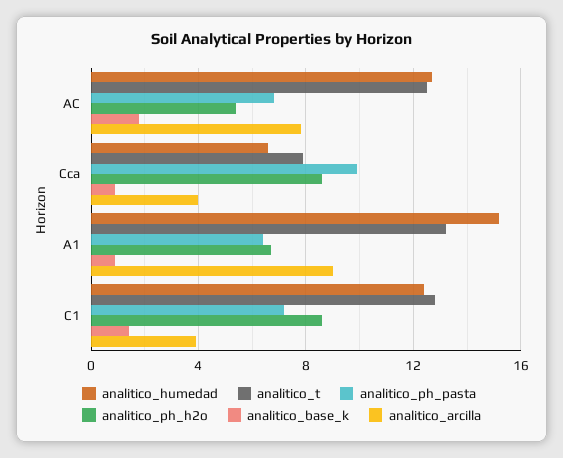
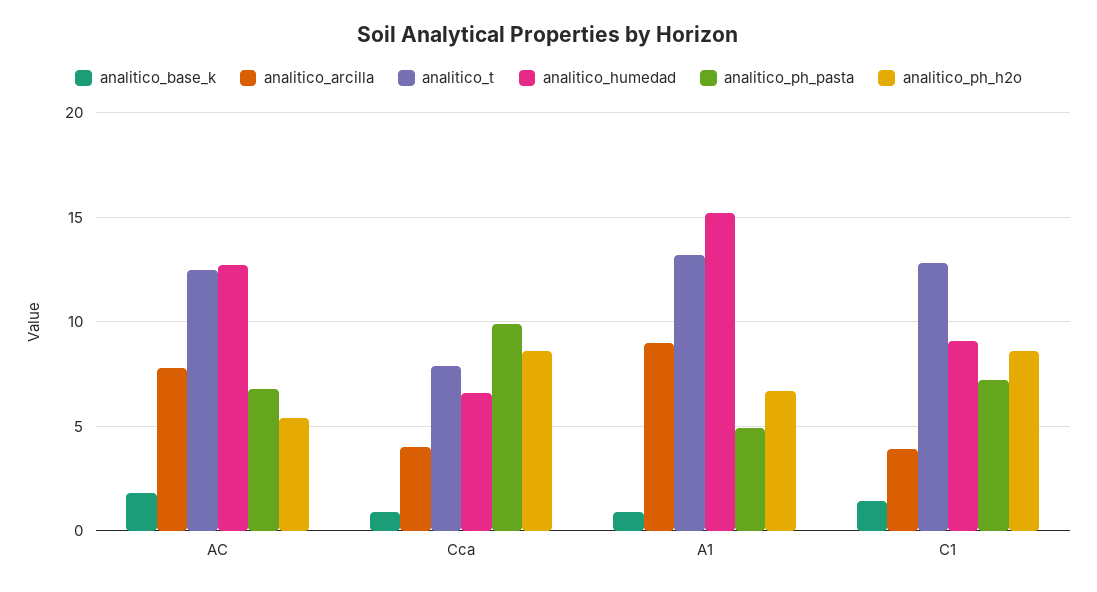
  {
    "analitico_humedad": {
      "AC": 12.5,
      "Cca": 6.5,
      "A1": 15,
-     "C1": 12.5
+     "C1": 9
    },
    "analitico_t": {
      "AC": 12.5,
      "Cca": 8,
      "A1": 13,
      "C1": 13
    },
    "analitico_ph_pasta": {
      "AC": 7,
      "Cca": 10,
-     "A1": 6.5,
+     "A1": 5,
      "C1": 7
    },
    "analitico_ph_h2o": {
      "AC": 5.5,
      "Cca": 8.5,
      "A1": 6.5,
      "C1": 8.5
    },
    "analitico_base_k": {
      "AC": 2,
      "Cca": 1,
      "A1": 1,
      "C1": 1.5
    },
    "analitico_arcilla": {
      "AC": 8,
      "Cca": 4,
      "A1": 9,
      "C1": 4
    }
  }

